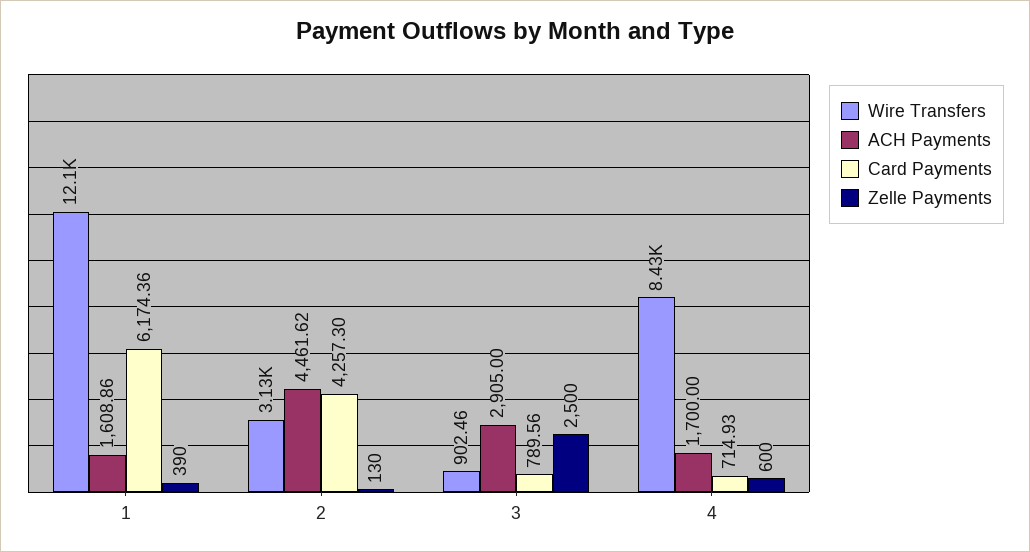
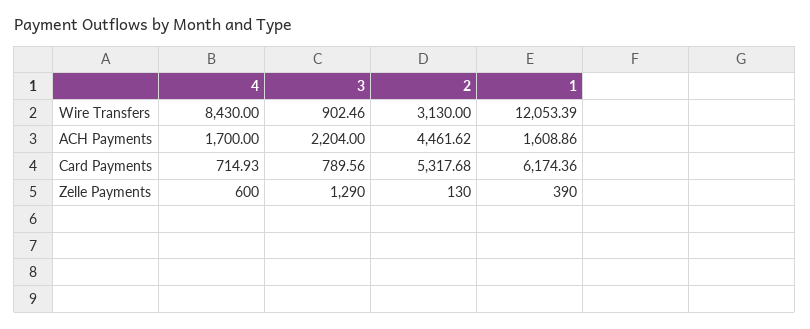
  {
    "Wire Transfers": {
      "1": 12053.39,
      "2": 3130,
      "3": 902.46,
      "4": 8430
    },
    "ACH Payments": {
      "1": 1608.86,
      "2": 4461.62,
-     "3": 2905,
+     "3": 2204,
      "4": 1700
    },
    "Card Payments": {
      "1": 6174.36,
-     "2": 4257.3,
+     "2": 5317.68,
      "3": 789.56,
      "4": 714.93
    },
    "Zelle Payments": {
      "1": 390,
      "2": 130,
-     "3": 2500,
+     "3": 1290,
      "4": 600
    }
  }

